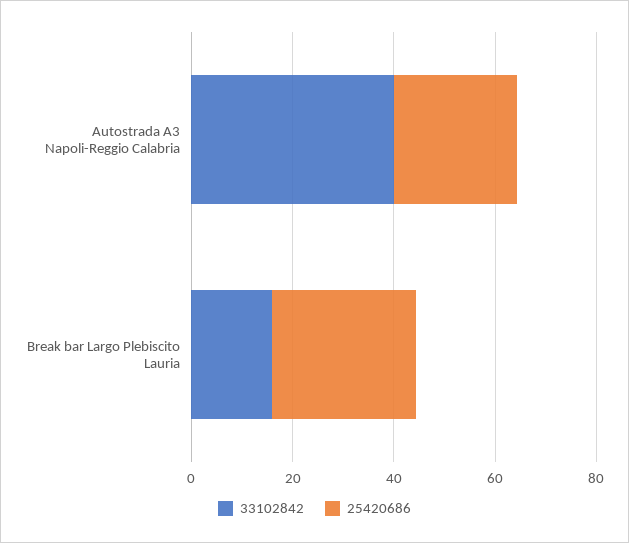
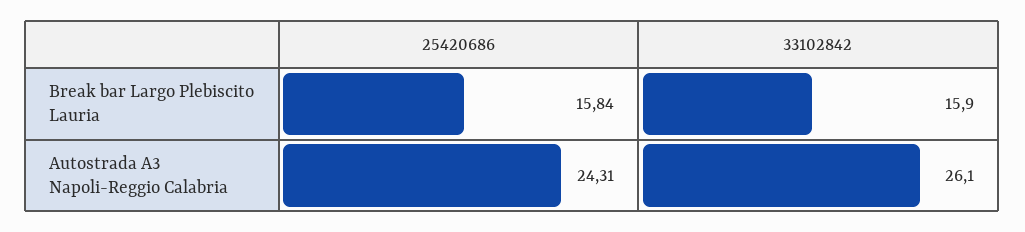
  {
    "33102842": {
-     "Autostrada A3 Napoli-Reggio Calabria": 40,
+     "Autostrada A3 Napoli-Reggio Calabria": 26.1,
      "Break bar Largo Plebiscito Lauria": 15.9
    },
    "25420686": {
      "Autostrada A3 Napoli-Reggio Calabria": 24.31,
-     "Break bar Largo Plebiscito Lauria": 30
+     "Break bar Largo Plebiscito Lauria": 15.84
    }
  }

